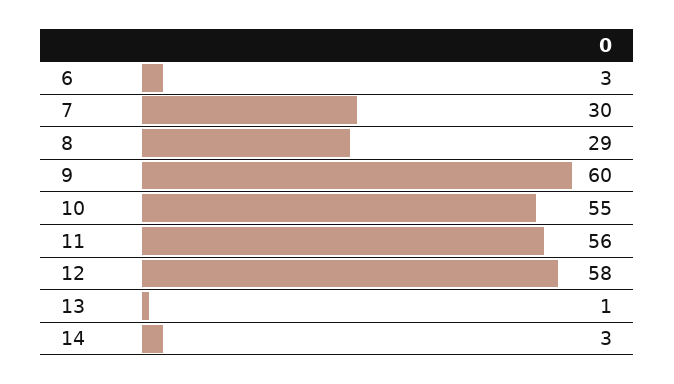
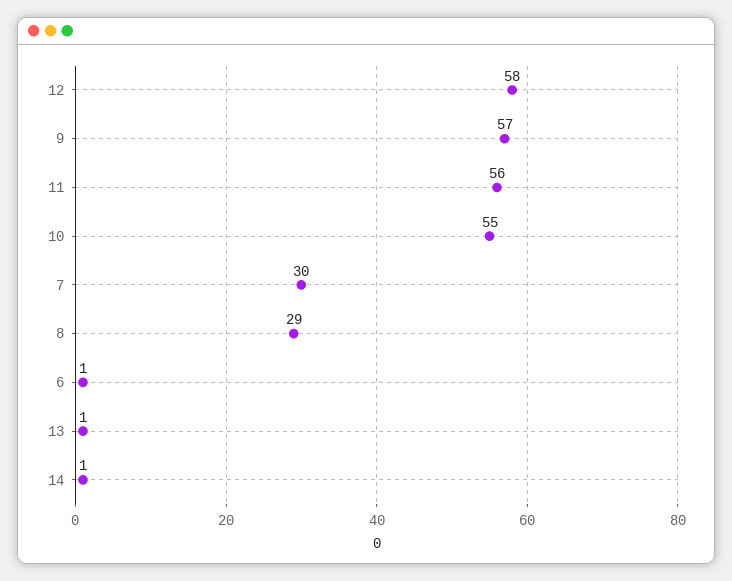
  {
-   "6": 3,
+   "6": 1,
    "7": 30,
    "8": 29,
-   "9": 60,
+   "9": 57,
    "10": 55,
    "11": 56,
    "12": 58,
    "13": 1,
-   "14": 3
+   "14": 1
  }

